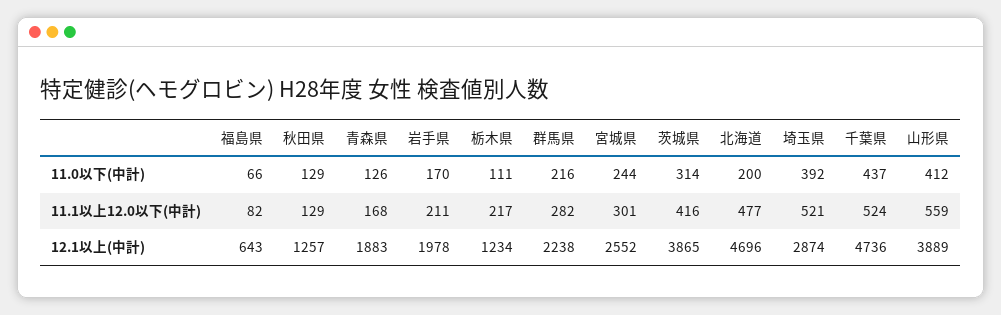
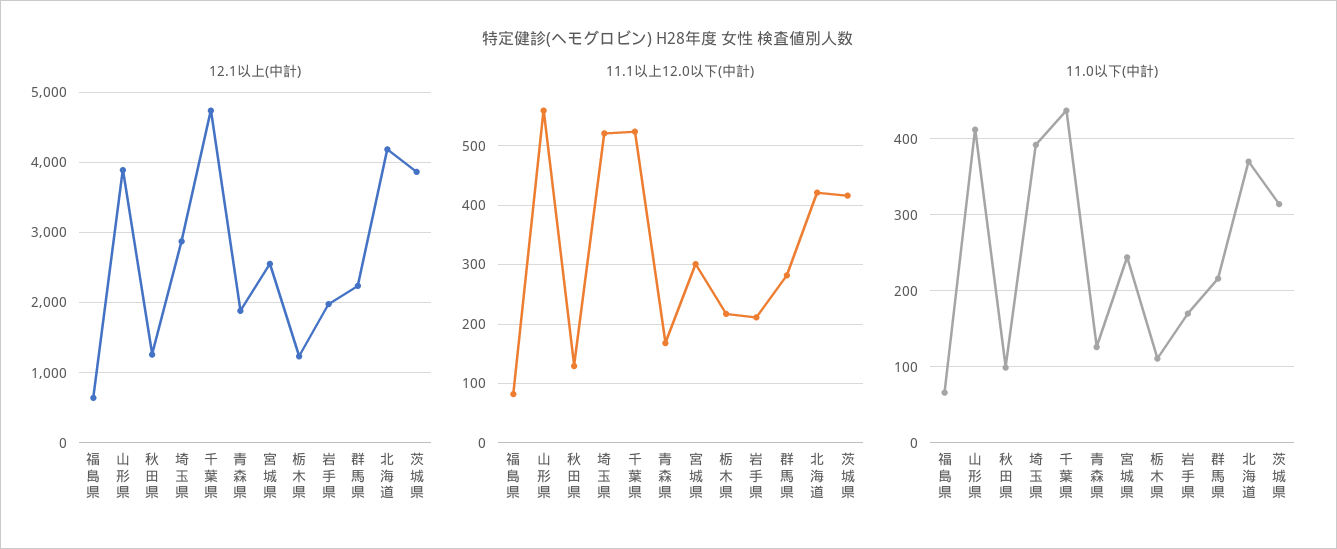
  {
    "11.0以下(中計)": {
      "福島県": 66,
-     "秋田県": 129,
+     "秋田県": 100,
      "青森県": 126,
      "岩手県": 170,
      "栃木県": 111,
      "群馬県": 216,
      "宮城県": 244,
      "茨城県": 314,
-     "北海道": 200,
+     "北海道": 370,
      "埼玉県": 392,
      "千葉県": 437,
      "山形県": 412
    },
    "11.1以上12.0以下(中計)": {
      "福島県": 82,
      "秋田県": 129,
      "青森県": 168,
      "岩手県": 211,
      "栃木県": 217,
      "群馬県": 282,
      "宮城県": 301,
      "茨城県": 416,
-     "北海道": 477,
+     "北海道": 420,
      "埼玉県": 521,
      "千葉県": 524,
      "山形県": 559
    },
    "12.1以上(中計)": {
      "福島県": 643,
      "秋田県": 1257,
      "青森県": 1883,
      "岩手県": 1978,
      "栃木県": 1234,
      "群馬県": 2238,
      "宮城県": 2552,
      "茨城県": 3865,
-     "北海道": 4696,
+     "北海道": 4200,
      "埼玉県": 2874,
      "千葉県": 4736,
      "山形県": 3889
    }
  }

